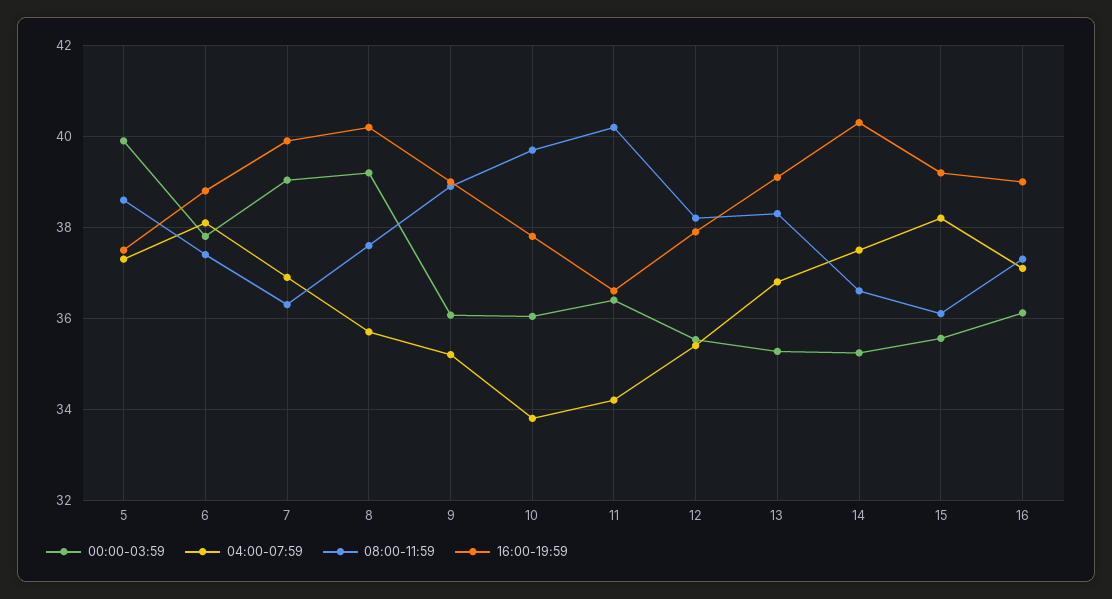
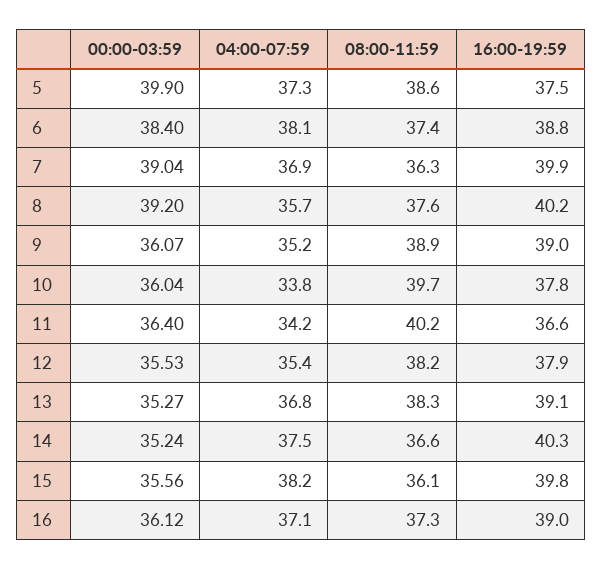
  {
    "00:00-03:59": {
      "5": 39.9,
-     "6": 37.8,
+     "6": 38.4,
      "7": 39.04,
      "8": 39.2,
      "9": 36.07,
      "10": 36.04,
      "11": 36.4,
      "12": 35.53,
      "13": 35.27,
      "14": 35.24,
      "15": 35.56,
      "16": 36.12
    },
    "04:00-07:59": {
      "5": 37.3,
      "6": 38.1,
      "7": 36.9,
      "8": 35.7,
      "9": 35.2,
      "10": 33.8,
      "11": 34.2,
      "12": 35.4,
      "13": 36.8,
      "14": 37.5,
      "15": 38.2,
      "16": 37.1
    },
    "08:00-11:59": {
      "5": 38.6,
      "6": 37.4,
      "7": 36.3,
      "8": 37.6,
      "9": 38.9,
      "10": 39.7,
      "11": 40.2,
      "12": 38.2,
      "13": 38.3,
      "14": 36.6,
      "15": 36.1,
      "16": 37.3
    },
    "16:00-19:59": {
      "5": 37.5,
      "6": 38.8,
      "7": 39.9,
      "8": 40.2,
      "9": 39,
      "10": 37.8,
      "11": 36.6,
      "12": 37.9,
      "13": 39.1,
      "14": 40.3,
-     "15": 39.2,
+     "15": 39.8,
      "16": 39
    }
  }

